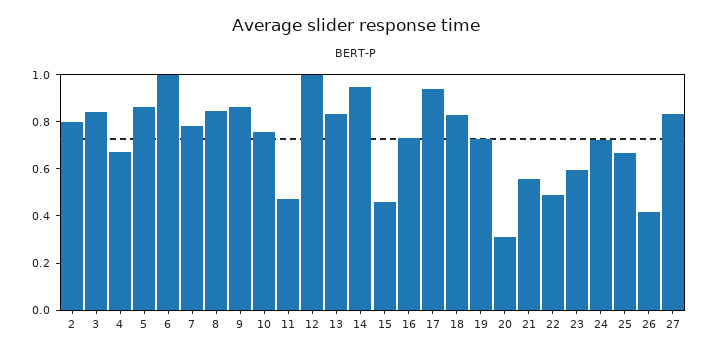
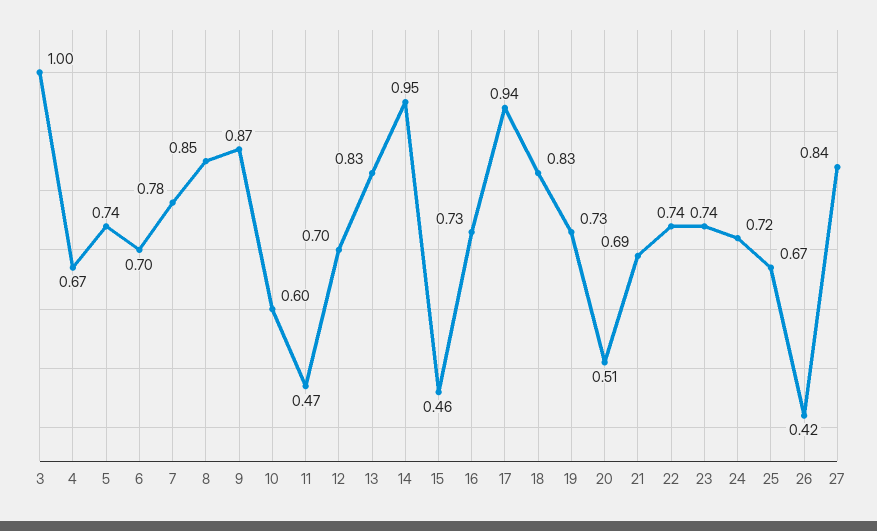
  {
-   "2": 0.8,
-   "3": 0.85,
+   "3": 1,
    "4": 0.67,
-   "5": 0.85,
+   "5": 0.74,
-   "6": 1,
+   "6": 0.7,
    "7": 0.78,
    "8": 0.85,
    "9": 0.87,
-   "10": 0.75,
+   "10": 0.6,
    "11": 0.47,
-   "12": 1,
+   "12": 0.7,
    "13": 0.83,
    "14": 0.95,
    "15": 0.46,
    "16": 0.73,
    "17": 0.94,
    "18": 0.83,
    "19": 0.73,
-   "20": 0.3,
+   "20": 0.51,
-   "21": 0.55,
+   "21": 0.69,
-   "22": 0.5,
+   "22": 0.74,
-   "23": 0.6,
+   "23": 0.74,
    "24": 0.72,
    "25": 0.67,
    "26": 0.42,
    "27": 0.84
  }

